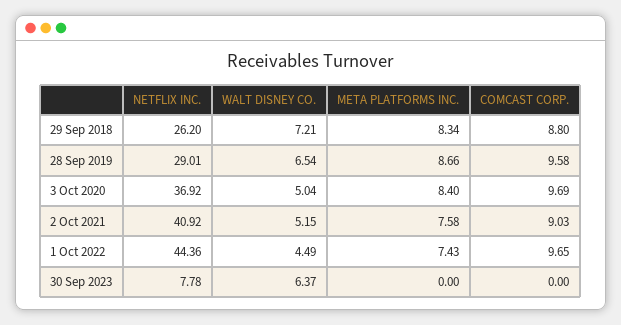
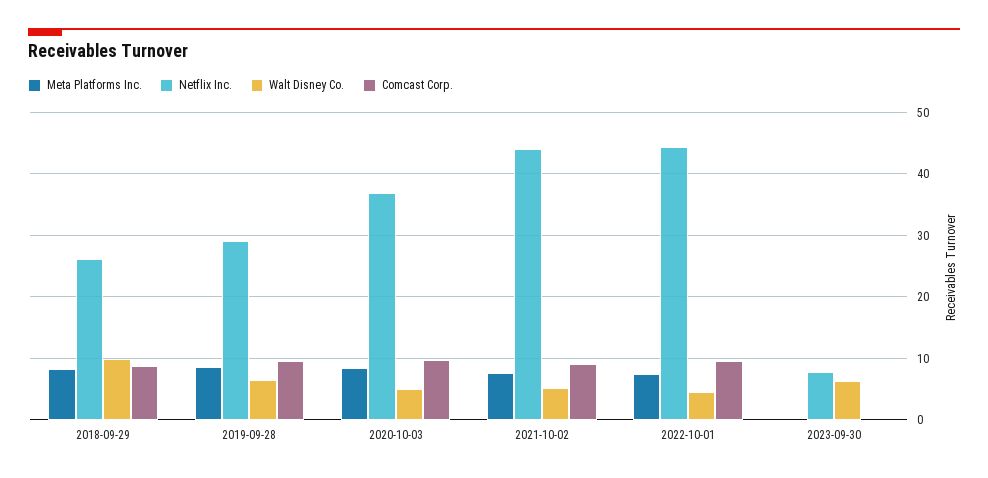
  {
    "NETFLIX INC.": {
      "29 Sep 2018": 26.2,
      "28 Sep 2019": 29.01,
      "3 Oct 2020": 36.92,
-     "2 Oct 2021": 40.92,
+     "2 Oct 2021": 44,
      "1 Oct 2022": 44.36,
      "30 Sep 2023": 7.78
    },
    "WALT DISNEY CO.": {
-     "29 Sep 2018": 7.21,
+     "29 Sep 2018": 10,
      "28 Sep 2019": 6.54,
      "3 Oct 2020": 5.04,
      "2 Oct 2021": 5.15,
      "1 Oct 2022": 4.49,
      "30 Sep 2023": 6.37
    },
    "META PLATFORMS INC.": {
      "29 Sep 2018": 8.34,
      "28 Sep 2019": 8.66,
      "3 Oct 2020": 8.4,
      "2 Oct 2021": 7.58,
      "1 Oct 2022": 7.43,
      "30 Sep 2023": 0
    },
    "COMCAST CORP.": {
      "29 Sep 2018": 8.8,
      "28 Sep 2019": 9.58,
      "3 Oct 2020": 9.69,
      "2 Oct 2021": 9.03,
      "1 Oct 2022": 9.65,
      "30 Sep 2023": 0
    }
  }

